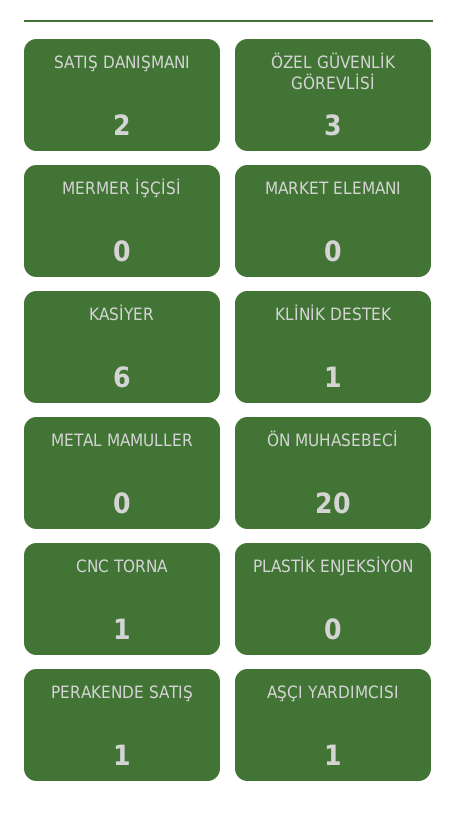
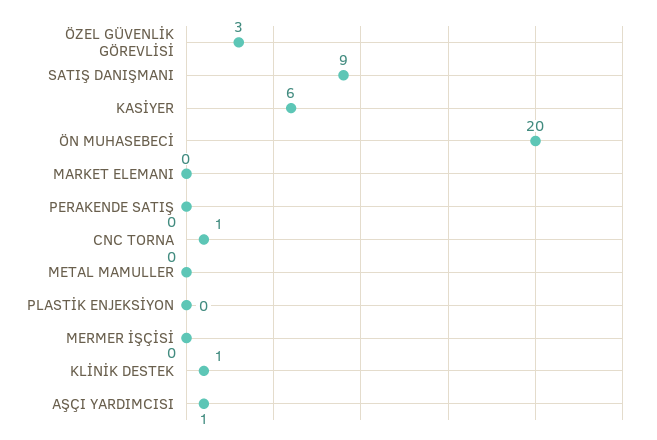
  {
-   "SATIŞ DANIŞMANI": 2,
+   "SATIŞ DANIŞMANI": 9,
    "ÖZEL GÜVENLİK GÖREVLİSİ": 3,
    "MERMER İŞÇİSİ": 0,
    "MARKET ELEMANI": 0,
    "KASİYER": 6,
    "KLİNİK DESTEK": 1,
    "METAL MAMULLER": 0,
    "ÖN MUHASEBECİ": 20,
    "CNC TORNA": 1,
    "PLASTİK ENJEKSİYON": 0,
-   "PERAKENDE SATIŞ": 1,
+   "PERAKENDE SATIŞ": 0,
    "AŞÇI YARDIMCISI": 1
  }

